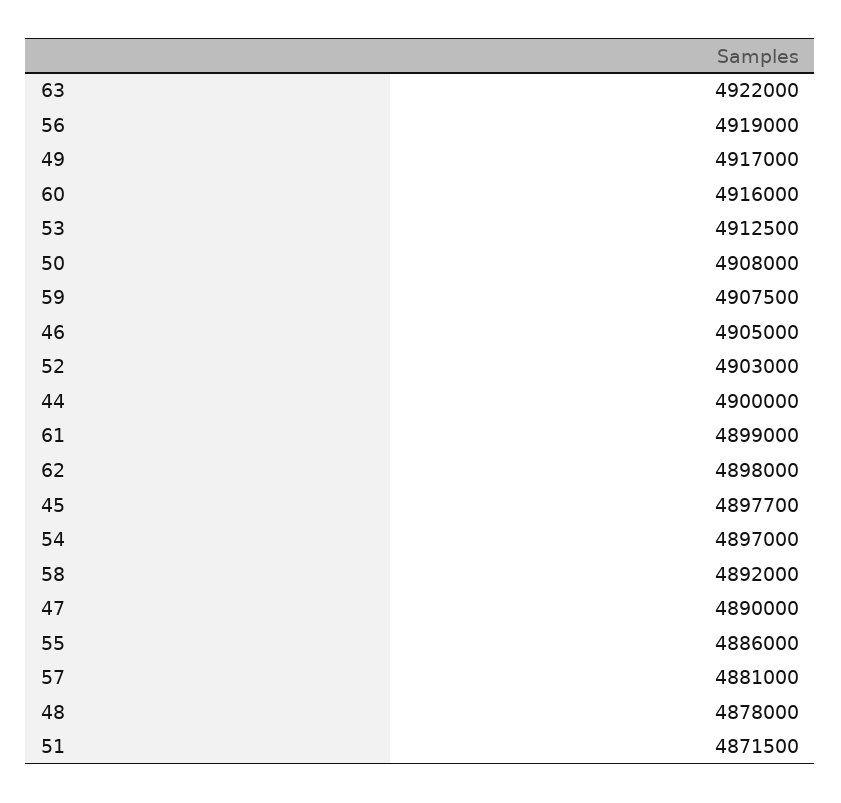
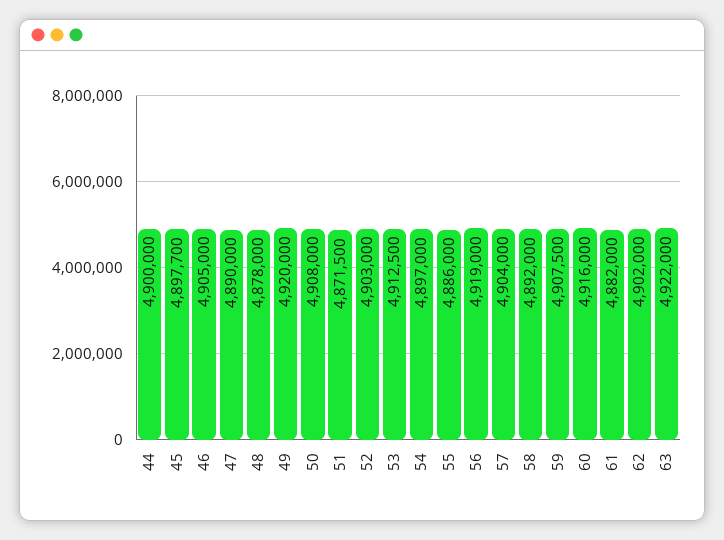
  {
    "63": 4922000,
    "56": 4919000,
-   "49": 4917000,
+   "49": 4920000,
    "60": 4916000,
    "53": 4912500,
    "50": 4908000,
    "59": 4907500,
    "46": 4905000,
    "52": 4903000,
    "44": 4900000,
-   "61": 4899000,
+   "61": 4882000,
-   "62": 4898000,
+   "62": 4902000,
    "45": 4897700,
    "54": 4897000,
    "58": 4892000,
    "47": 4890000,
    "55": 4886000,
-   "57": 4881000,
+   "57": 4904000,
    "48": 4878000,
    "51": 4871500
  }

